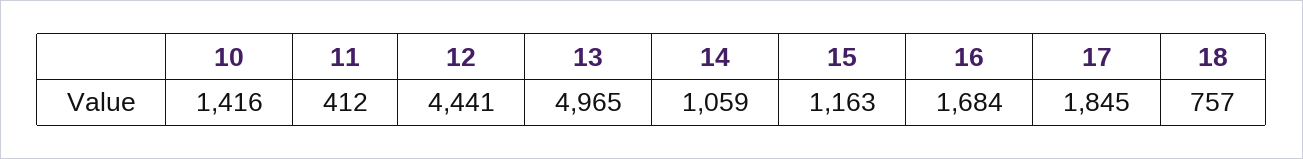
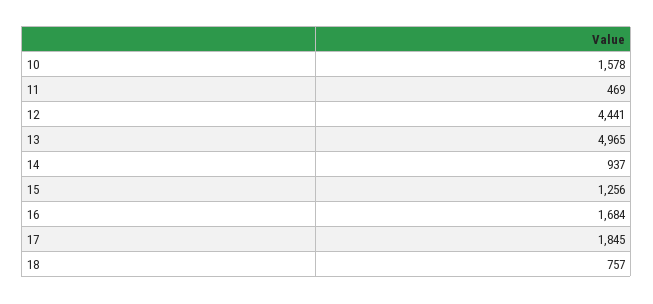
  {
-   "10": 1416,
+   "10": 1578,
-   "11": 412,
+   "11": 469,
    "12": 4441,
    "13": 4965,
-   "14": 1059,
+   "14": 937,
-   "15": 1163,
+   "15": 1256,
    "16": 1684,
    "17": 1845,
    "18": 757
  }

